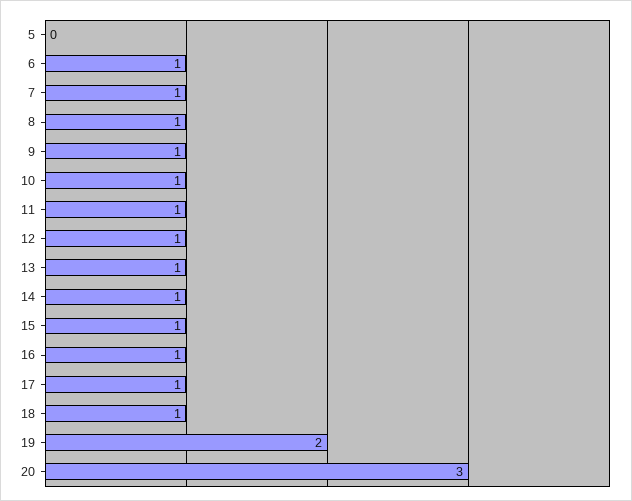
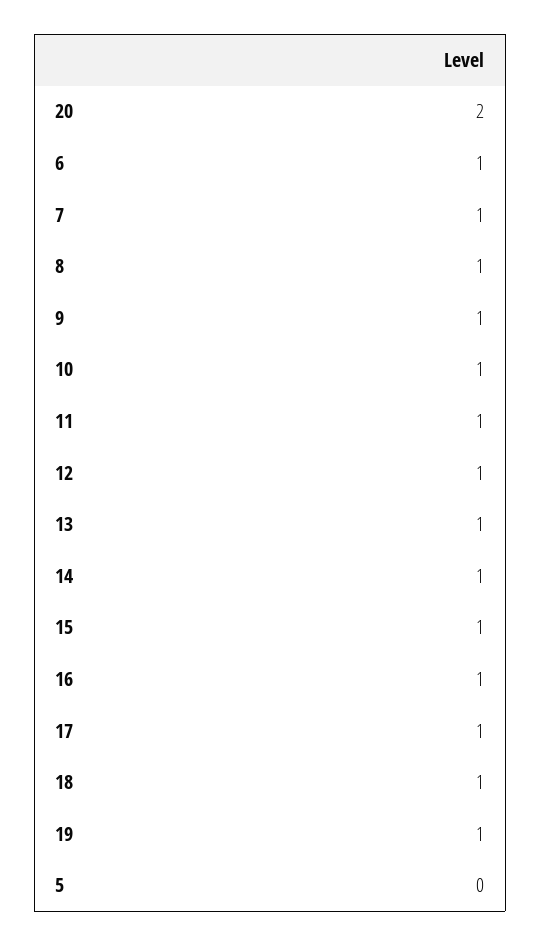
  {
    "5": 0,
    "6": 1,
    "7": 1,
    "8": 1,
    "9": 1,
    "10": 1,
    "11": 1,
    "12": 1,
    "13": 1,
    "14": 1,
    "15": 1,
    "16": 1,
    "17": 1,
    "18": 1,
-   "19": 2,
+   "19": 1,
-   "20": 3
+   "20": 2
  }

